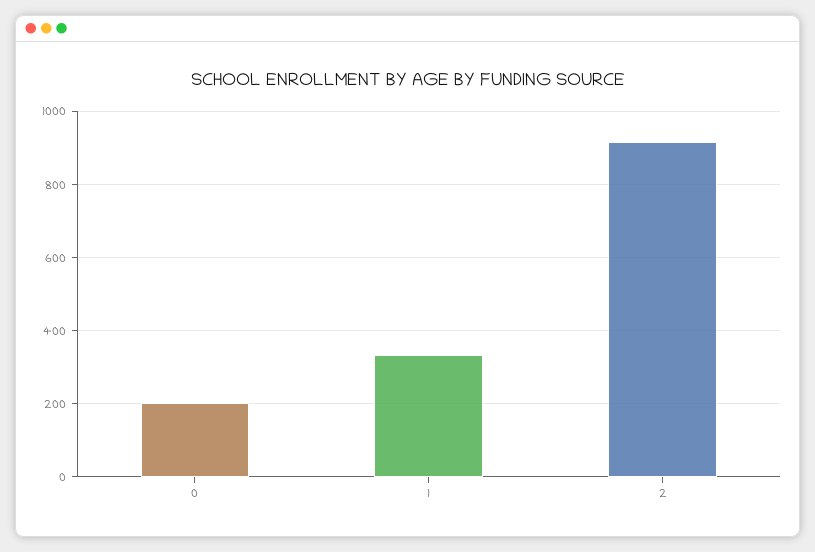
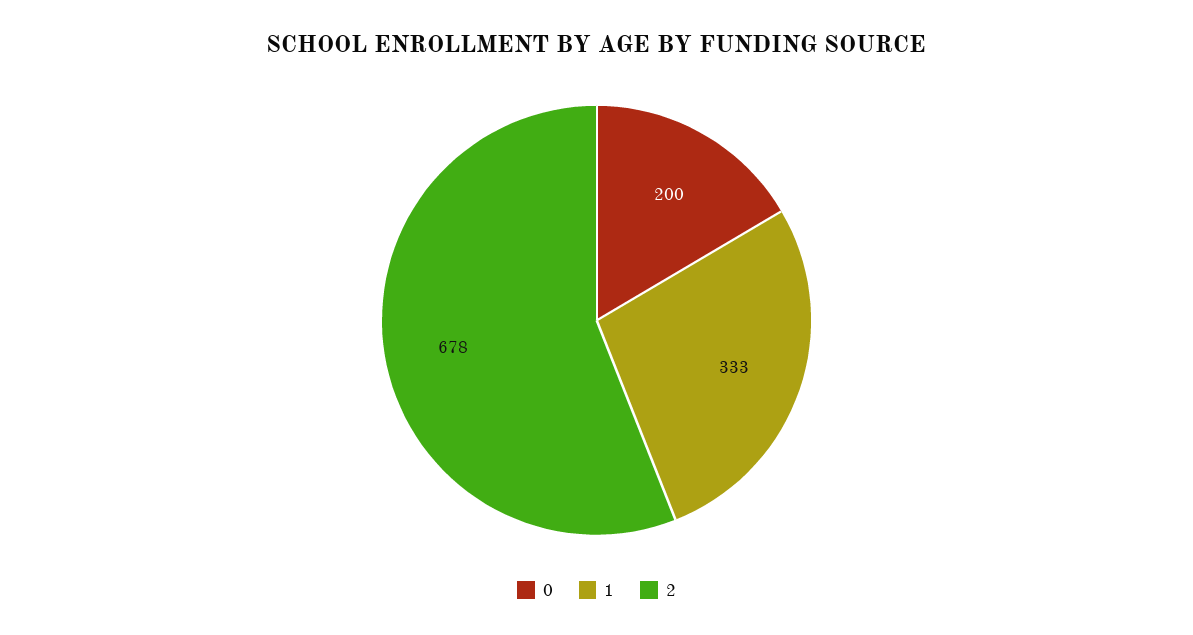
  {
    "0": 200,
    "1": 333,
-   "2": 920
+   "2": 678
  }

